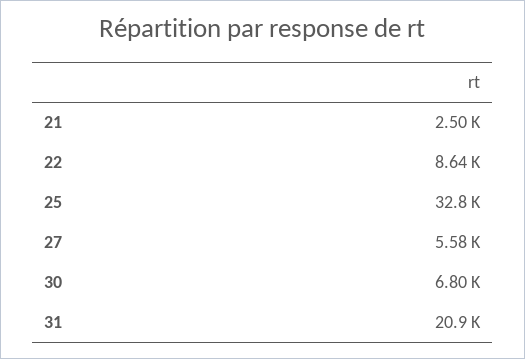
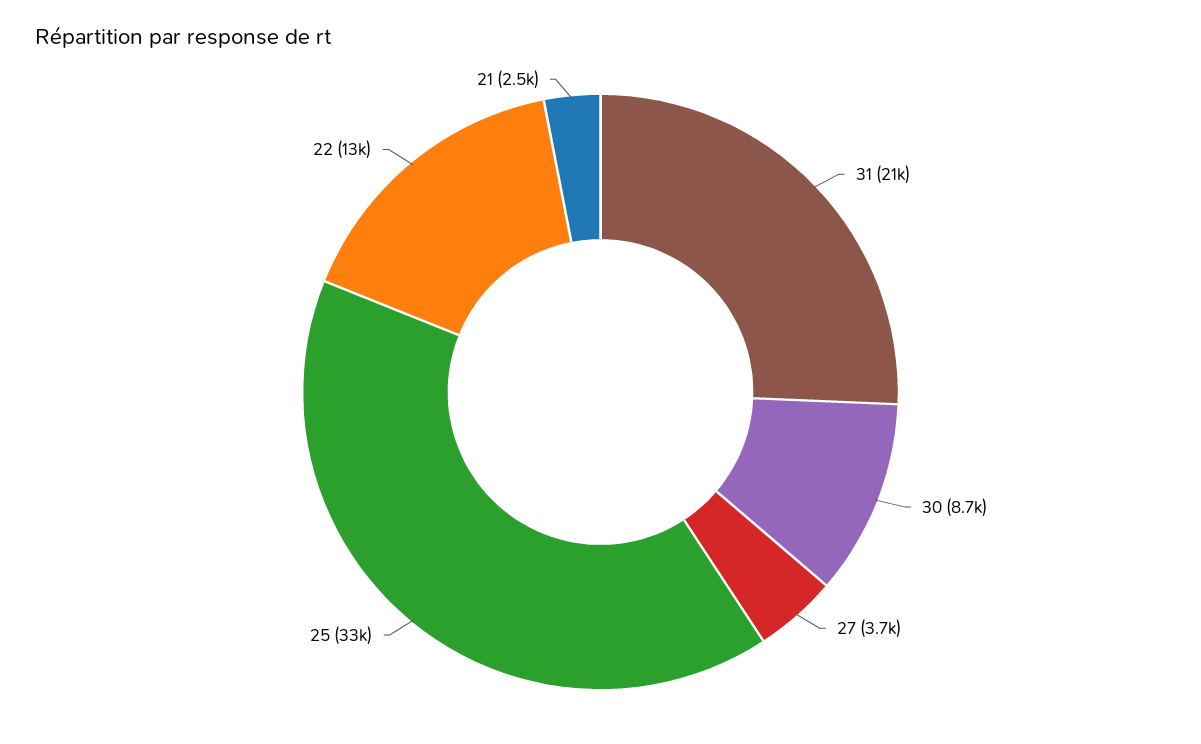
  {
    "21": 2500,
-   "22": 8640,
+   "22": 13000,
    "25": 32800,
-   "27": 5580,
+   "27": 3700,
-   "30": 6800,
+   "30": 8700,
    "31": 20900
  }

